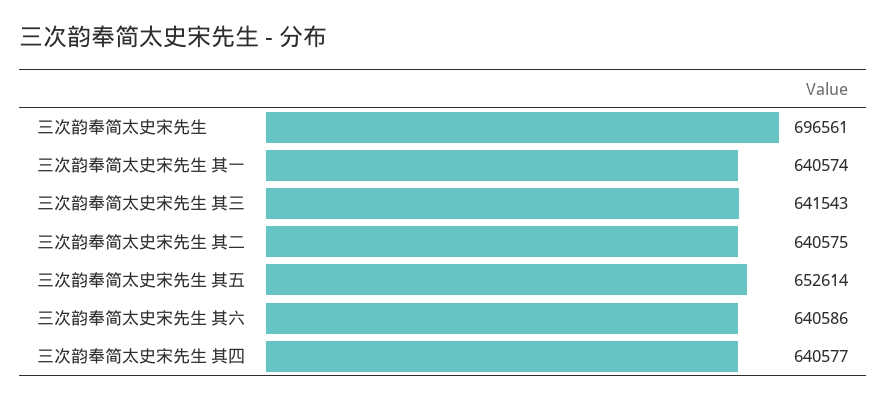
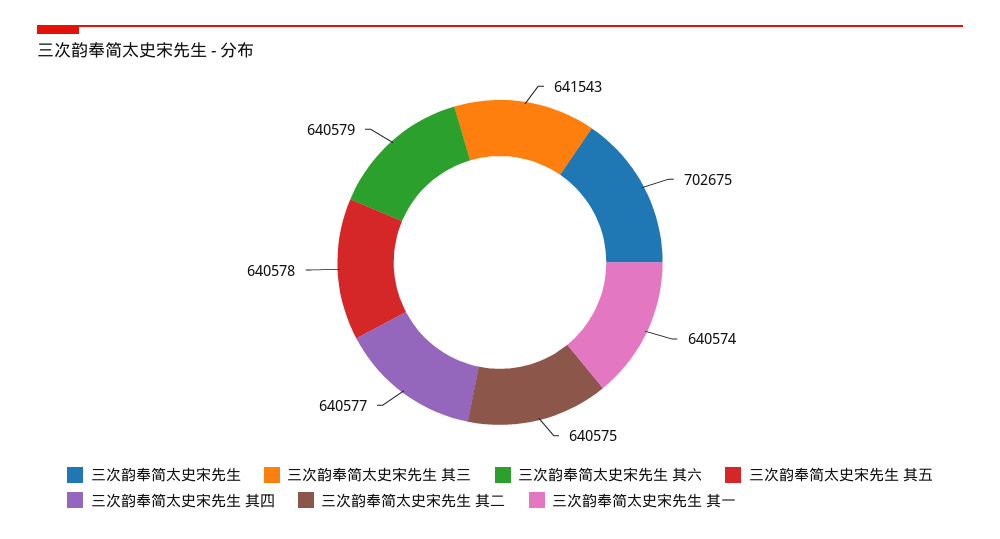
  {
-   "三次韵奉简太史宋先生": 696561,
+   "三次韵奉简太史宋先生": 702675,
    "三次韵奉简太史宋先生 其一": 640574,
    "三次韵奉简太史宋先生 其三": 641543,
    "三次韵奉简太史宋先生 其二": 640575,
-   "三次韵奉简太史宋先生 其五": 652614,
+   "三次韵奉简太史宋先生 其五": 640578,
-   "三次韵奉简太史宋先生 其六": 640586,
+   "三次韵奉简太史宋先生 其六": 640579,
    "三次韵奉简太史宋先生 其四": 640577
  }

